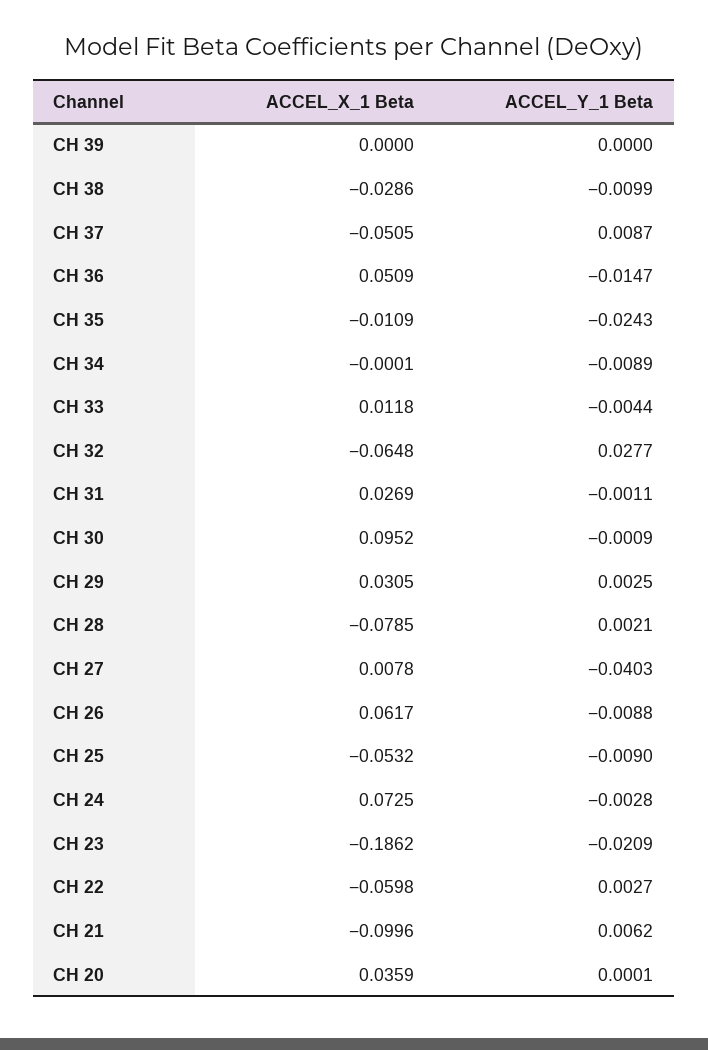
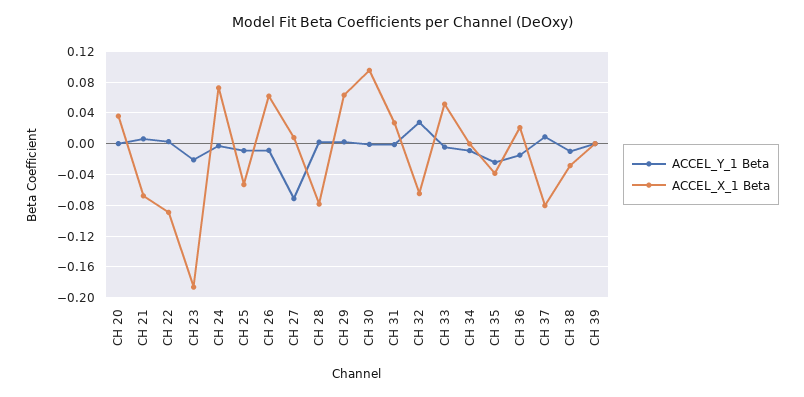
  {
    "ACCEL_X_1 Beta": {
      "CH 39": 0,
      "CH 38": -0.0286,
-     "CH 37": -0.0505,
+     "CH 37": -0.08,
-     "CH 36": 0.0509,
+     "CH 36": 0.02,
-     "CH 35": -0.0109,
+     "CH 35": -0.04,
      "CH 34": -0.0001,
-     "CH 33": 0.0118,
+     "CH 33": 0.05,
      "CH 32": -0.0648,
      "CH 31": 0.0269,
      "CH 30": 0.0952,
-     "CH 29": 0.0305,
+     "CH 29": 0.06,
      "CH 28": -0.0785,
      "CH 27": 0.0078,
      "CH 26": 0.0617,
      "CH 25": -0.0532,
      "CH 24": 0.0725,
      "CH 23": -0.1862,
-     "CH 22": -0.0598,
+     "CH 22": -0.09,
-     "CH 21": -0.0996,
+     "CH 21": -0.07,
      "CH 20": 0.0359
    },
    "ACCEL_Y_1 Beta": {
      "CH 39": 0,
      "CH 38": -0.0099,
      "CH 37": 0.0087,
      "CH 36": -0.0147,
      "CH 35": -0.0243,
      "CH 34": -0.0089,
      "CH 33": -0.0044,
      "CH 32": 0.0277,
      "CH 31": -0.0011,
      "CH 30": -0.0009,
      "CH 29": 0.0025,
      "CH 28": 0.0021,
-     "CH 27": -0.0403,
+     "CH 27": -0.07,
      "CH 26": -0.0088,
      "CH 25": -0.009,
      "CH 24": -0.0028,
      "CH 23": -0.0209,
      "CH 22": 0.0027,
      "CH 21": 0.0062,
      "CH 20": 0.0001
    }
  }

